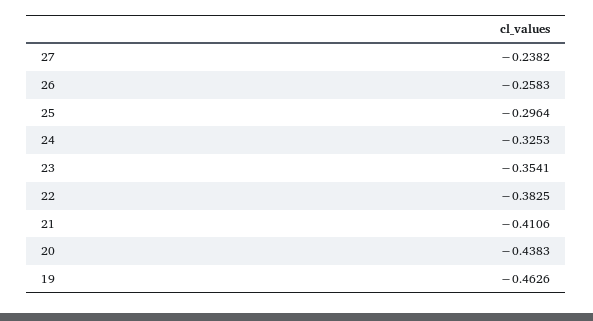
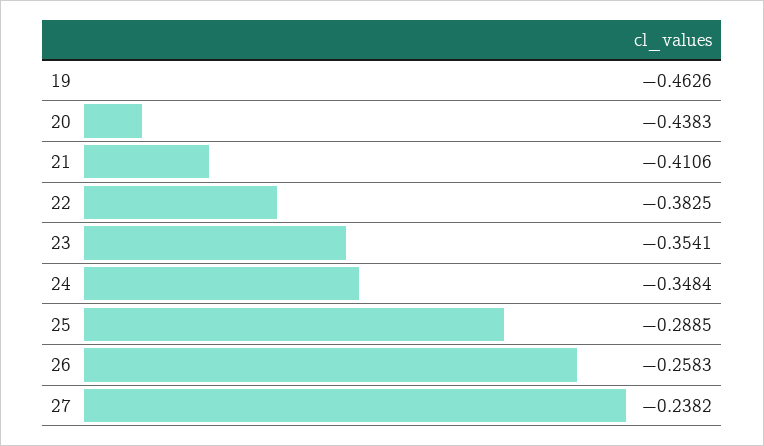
  {
    "27": -0.2382,
    "26": -0.2583,
-   "25": -0.2964,
+   "25": -0.2885,
-   "24": -0.3253,
+   "24": -0.3484,
    "23": -0.3541,
    "22": -0.3825,
    "21": -0.4106,
    "20": -0.4383,
    "19": -0.4626
  }

